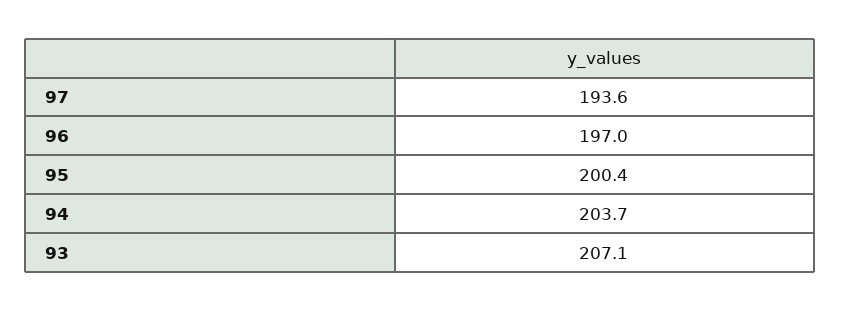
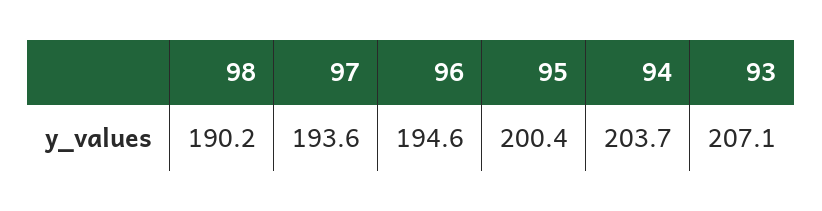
  {
    "97": 193.6,
-   "96": 197,
+   "96": 194.6,
    "95": 200.4,
    "94": 203.7,
-   "93": 207.1
+   "93": 207.1,
+   "98": 190.2
  }

